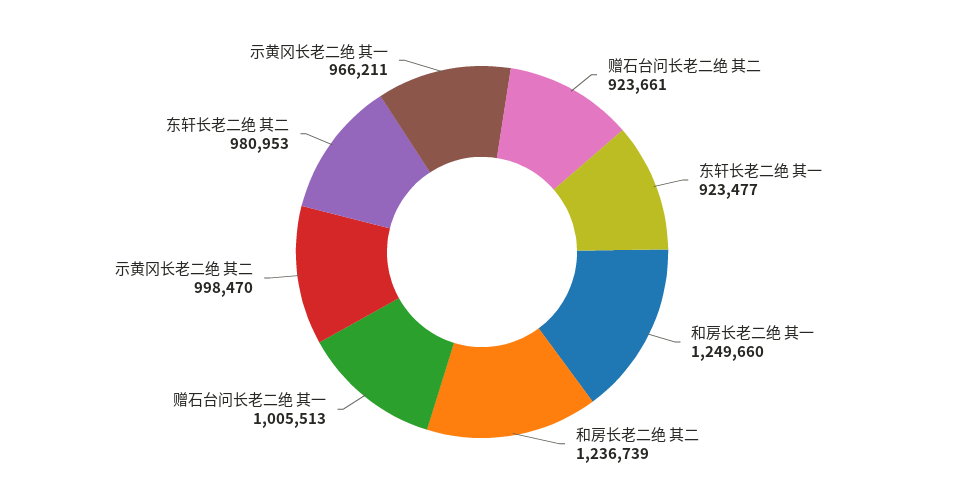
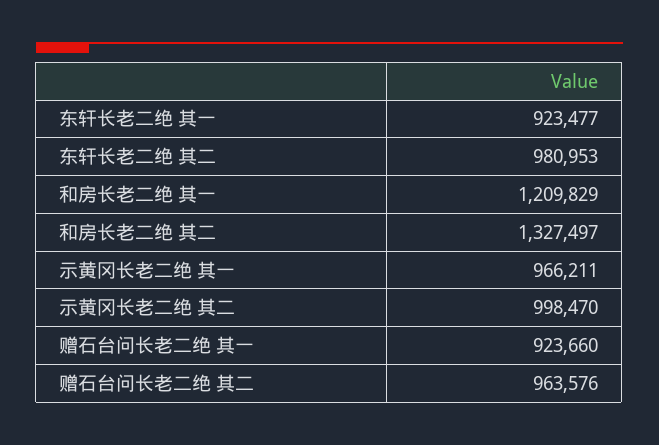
  {
-   "赠石台问长老二绝 其二": 923661,
+   "赠石台问长老二绝 其二": 963576,
    "东轩长老二绝 其一": 923477,
-   "和房长老二绝 其一": 1249660,
+   "和房长老二绝 其一": 1209829,
-   "和房长老二绝 其二": 1236739,
+   "和房长老二绝 其二": 1327497,
-   "赠石台问长老二绝 其一": 1005513,
+   "赠石台问长老二绝 其一": 923660,
    "示黄冈长老二绝 其二": 998470,
    "东轩长老二绝 其二": 980953,
    "示黄冈长老二绝 其一": 966211
  }

